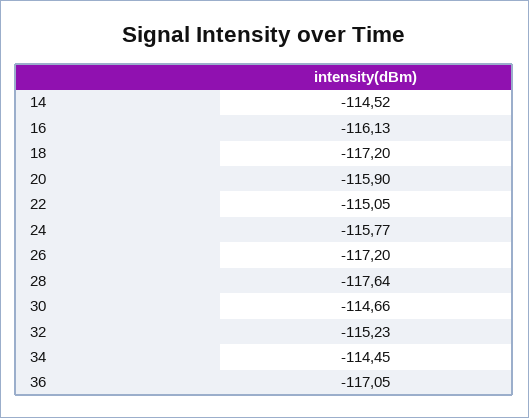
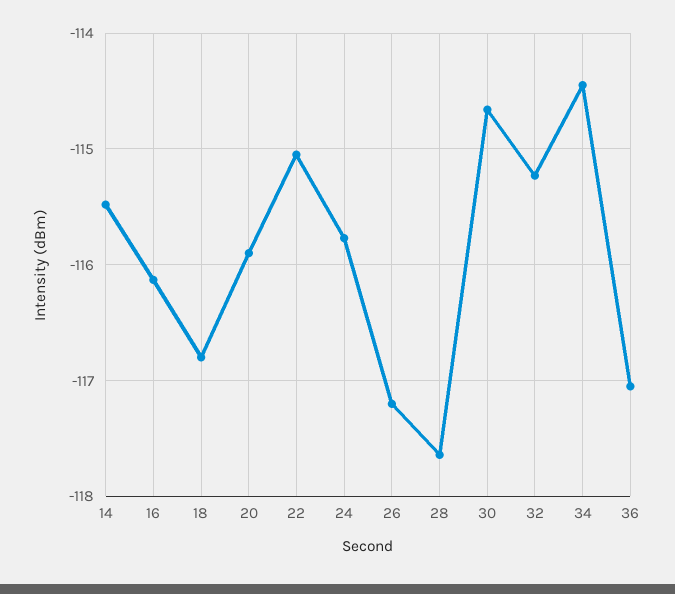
  {
-   "14": -114.52,
+   "14": -115.5,
    "16": -116.13,
-   "18": -117.2,
+   "18": -116.8,
    "20": -115.9,
    "22": -115.05,
    "24": -115.77,
    "26": -117.2,
    "28": -117.64,
    "30": -114.66,
    "32": -115.23,
    "34": -114.45,
    "36": -117.05
  }

